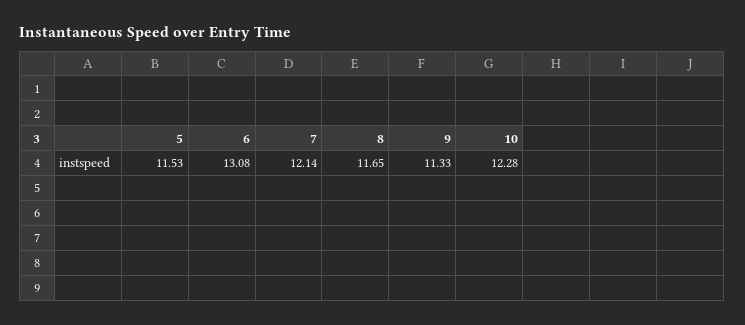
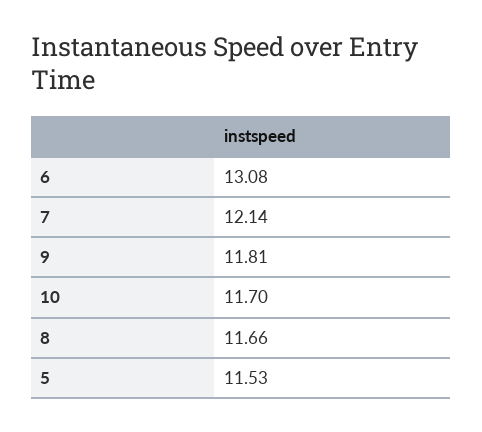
  {
    "5": 11.53,
    "6": 13.08,
    "7": 12.14,
-   "8": 11.65,
+   "8": 11.66,
-   "9": 11.33,
+   "9": 11.81,
-   "10": 12.28
+   "10": 11.7
  }

